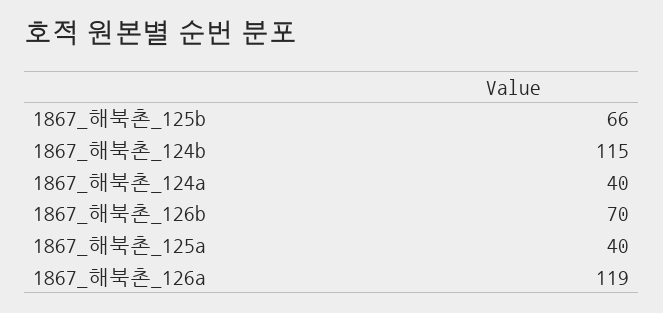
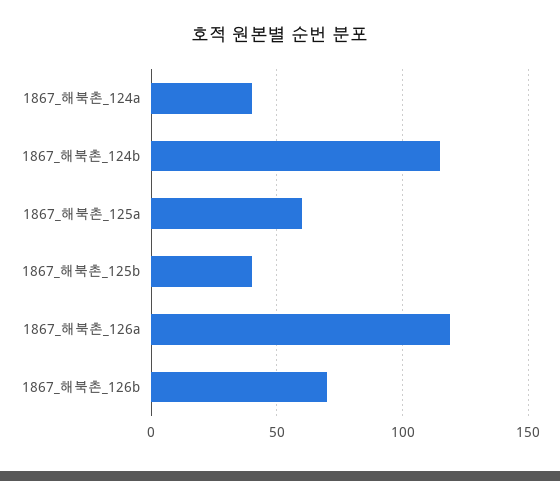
  {
-   "1867_해북촌_125b": 66,
+   "1867_해북촌_125b": 40,
    "1867_해북촌_124b": 115,
    "1867_해북촌_124a": 40,
    "1867_해북촌_126b": 70,
-   "1867_해북촌_125a": 40,
+   "1867_해북촌_125a": 60,
    "1867_해북촌_126a": 119
  }

